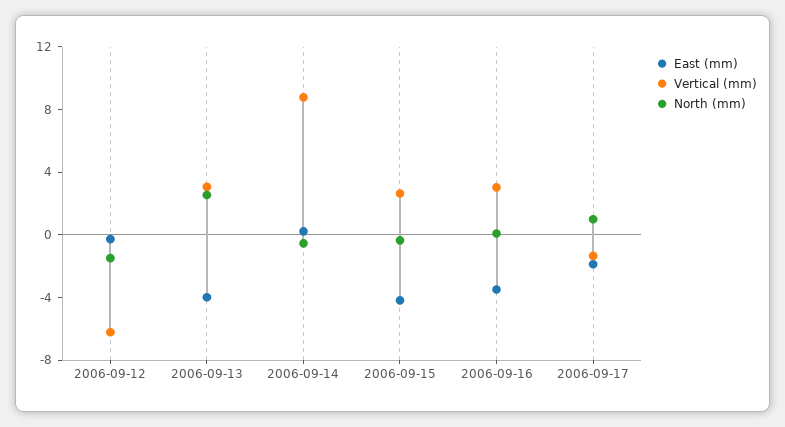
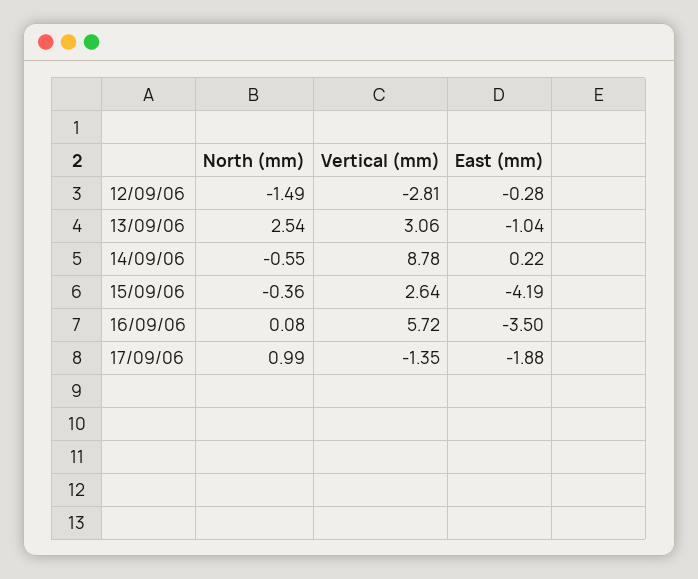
  {
    "East (mm)": {
      "2006-09-12": -0.28,
-     "2006-09-13": -4,
+     "2006-09-13": -1.04,
      "2006-09-14": 0.22,
      "2006-09-15": -4.19,
      "2006-09-16": -3.5,
      "2006-09-17": -1.88
    },
    "Vertical (mm)": {
-     "2006-09-12": -6,
+     "2006-09-12": -2.81,
      "2006-09-13": 3.06,
      "2006-09-14": 8.78,
      "2006-09-15": 2.64,
-     "2006-09-16": 3,
+     "2006-09-16": 5.72,
      "2006-09-17": -1.35
    },
    "North (mm)": {
      "2006-09-12": -1.49,
      "2006-09-13": 2.54,
      "2006-09-14": -0.55,
      "2006-09-15": -0.36,
      "2006-09-16": 0.08,
      "2006-09-17": 0.99
    }
  }

